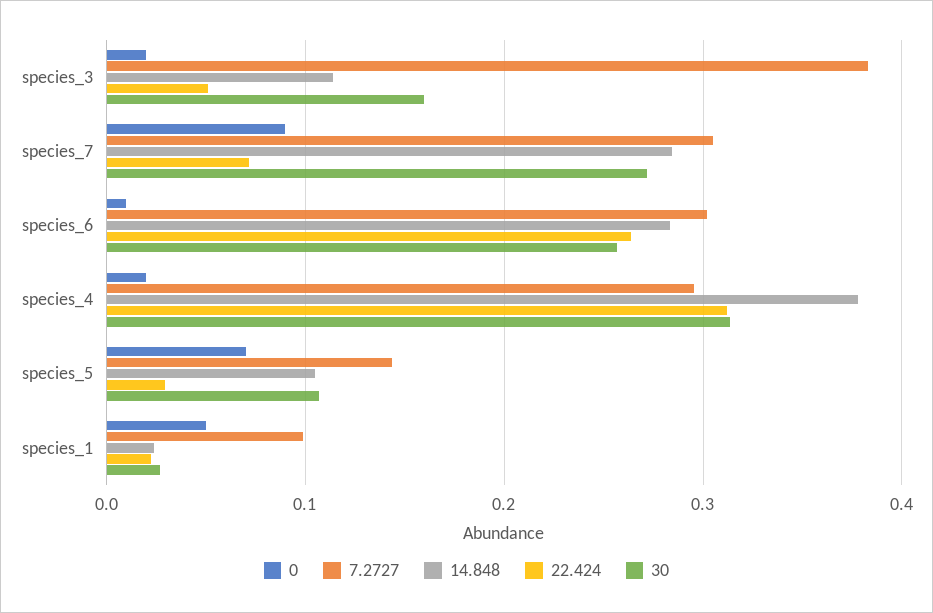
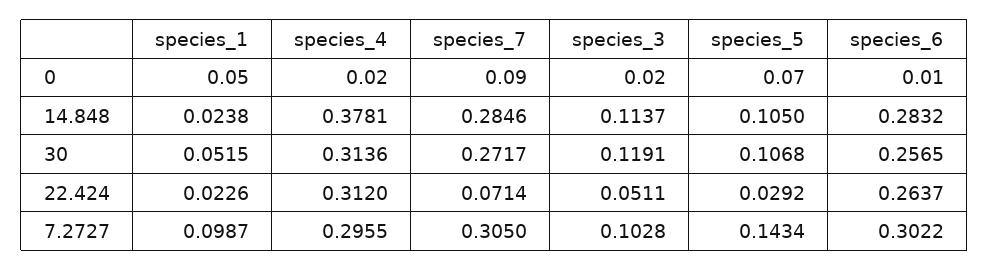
  {
    "0": {
      "species_3": 0.02,
      "species_7": 0.09,
      "species_6": 0.01,
      "species_4": 0.02,
      "species_5": 0.07,
      "species_1": 0.05
    },
    "7.2727": {
-     "species_3": 0.38,
+     "species_3": 0.1028,
      "species_7": 0.305,
      "species_6": 0.3022,
      "species_4": 0.2955,
      "species_5": 0.1434,
      "species_1": 0.0987
    },
    "14.848": {
      "species_3": 0.1137,
      "species_7": 0.2846,
      "species_6": 0.2832,
      "species_4": 0.3781,
      "species_5": 0.105,
      "species_1": 0.0238
    },
    "22.424": {
      "species_3": 0.0511,
      "species_7": 0.0714,
      "species_6": 0.2637,
      "species_4": 0.312,
      "species_5": 0.0292,
      "species_1": 0.0226
    },
    "30": {
-     "species_3": 0.16,
+     "species_3": 0.1191,
      "species_7": 0.2717,
      "species_6": 0.2565,
      "species_4": 0.3136,
      "species_5": 0.1068,
-     "species_1": 0.03
+     "species_1": 0.0515
    }
  }

